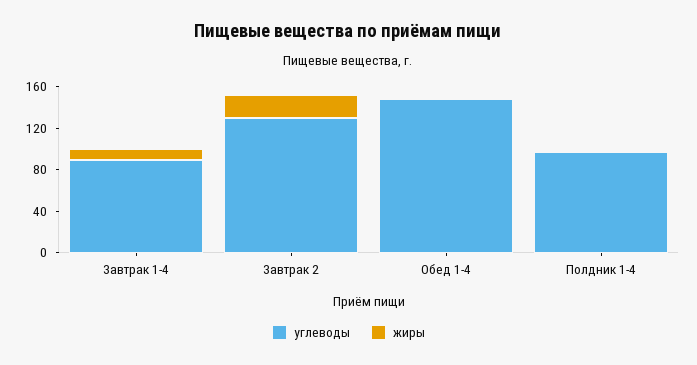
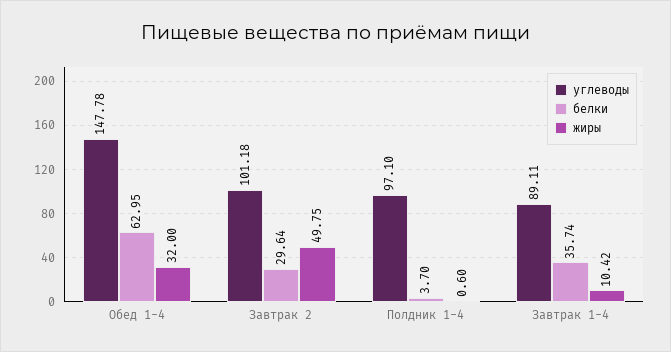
  {
    "углеводы": {
      "Завтрак 1-4": 89.11,
-     "Завтрак 2": 130,
+     "Завтрак 2": 101.18,
      "Обед 1-4": 147.78,
      "Полдник 1-4": 97.1
    },
    "жиры": {
      "Завтрак 1-4": 10.42,
-     "Завтрак 2": 20,
+     "Завтрак 2": 49.75,
-     "Обед 1-4": 0,
+     "Обед 1-4": 32,
      "Полдник 1-4": 0.6
-   }
+   },
+   "белки": {
+     "Обед 1-4": 62.95,
+     "Завтрак 2": 29.64,
+     "Полдник 1-4": 3.7,
+     "Завтрак 1-4": 35.74
+   }
  }

